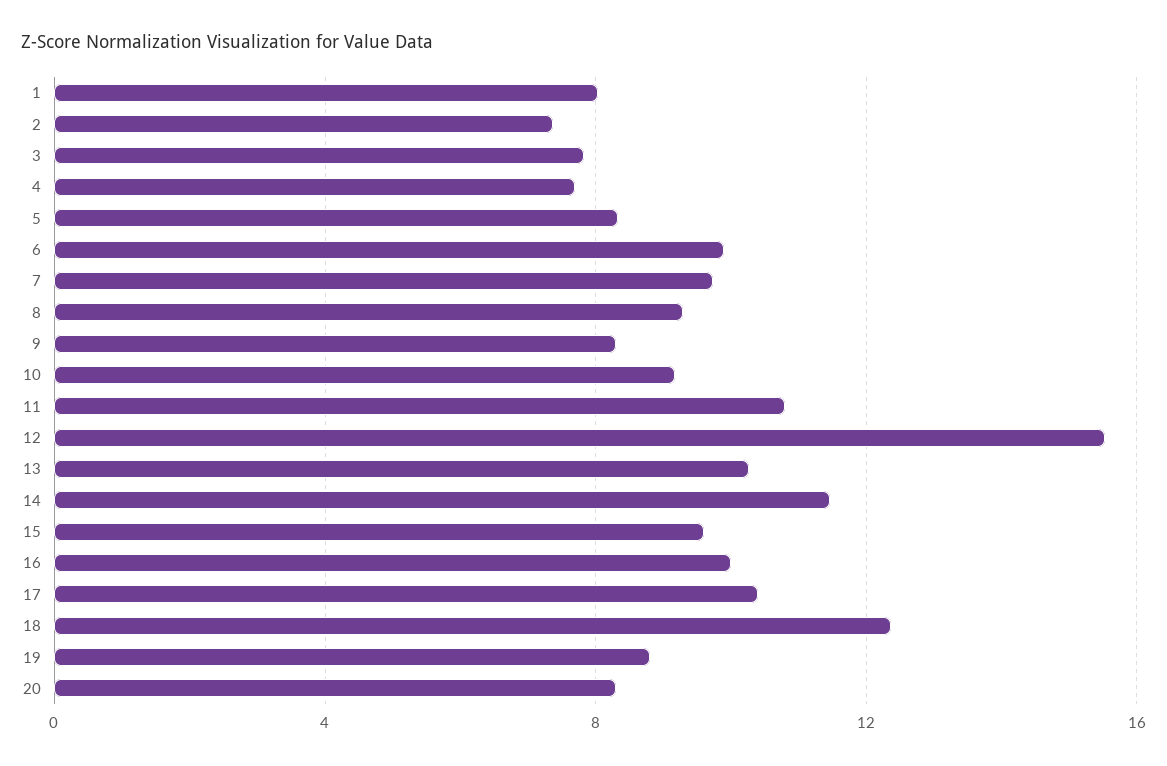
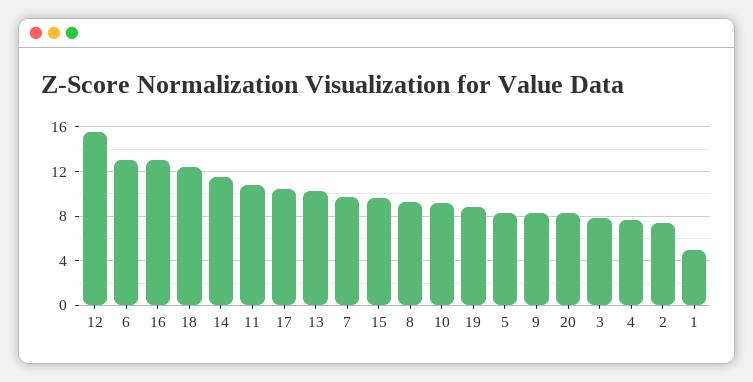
  {
-   "1": 8,
+   "1": 5,
    "2": 7.5,
    "3": 8,
    "4": 7.5,
    "5": 8.5,
-   "6": 10,
+   "6": 13,
    "7": 9.5,
    "8": 9.5,
    "9": 8.5,
    "10": 9,
    "11": 11,
    "12": 15.5,
    "13": 10.5,
    "14": 11.5,
    "15": 9.5,
-   "16": 10,
+   "16": 13,
    "17": 10.5,
    "18": 12.5,
    "19": 9,
    "20": 8.5
  }

